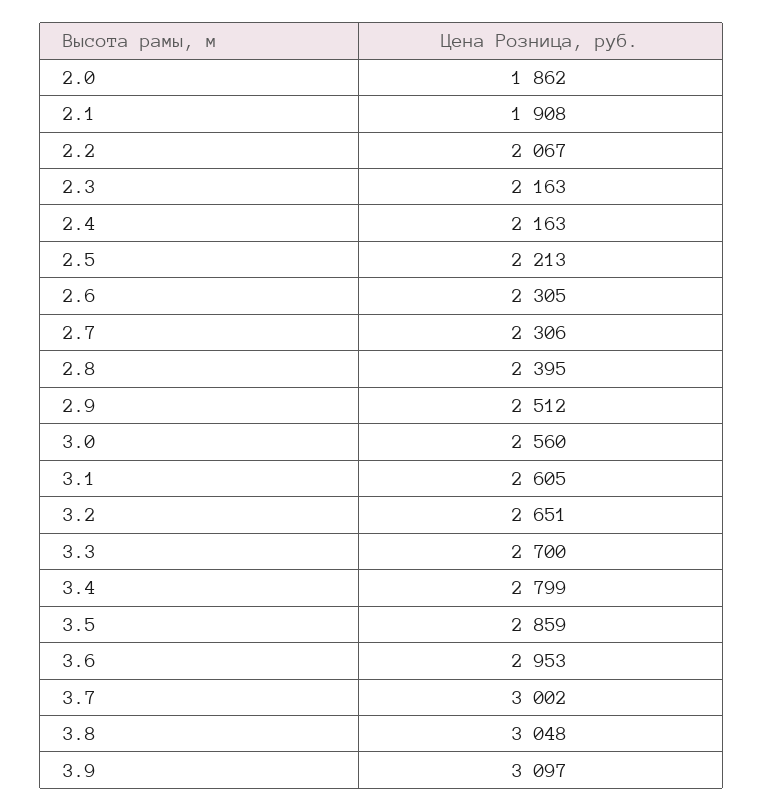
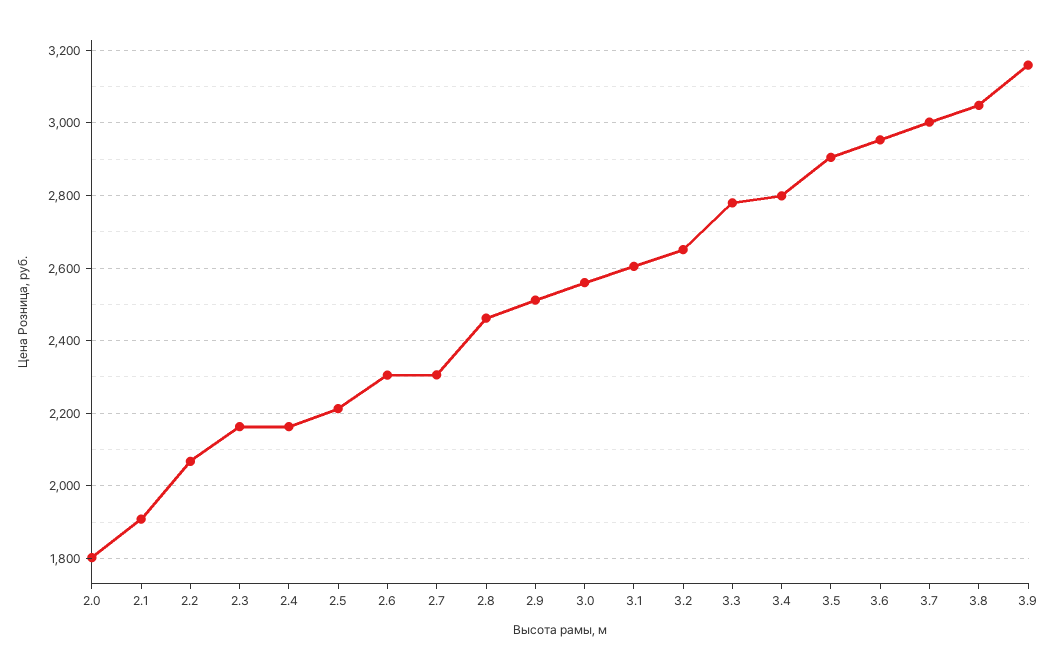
  {
-   "2.0": 1862,
+   "2.0": 1800,
    "2.1": 1908,
    "2.2": 2067,
    "2.3": 2163,
    "2.4": 2163,
    "2.5": 2213,
    "2.6": 2305,
    "2.7": 2306,
-   "2.8": 2395,
+   "2.8": 2460,
    "2.9": 2512,
    "3.0": 2560,
    "3.1": 2605,
    "3.2": 2651,
-   "3.3": 2700,
+   "3.3": 2780,
    "3.4": 2799,
-   "3.5": 2859,
+   "3.5": 2900,
    "3.6": 2953,
    "3.7": 3002,
    "3.8": 3048,
-   "3.9": 3097
+   "3.9": 3160
  }

